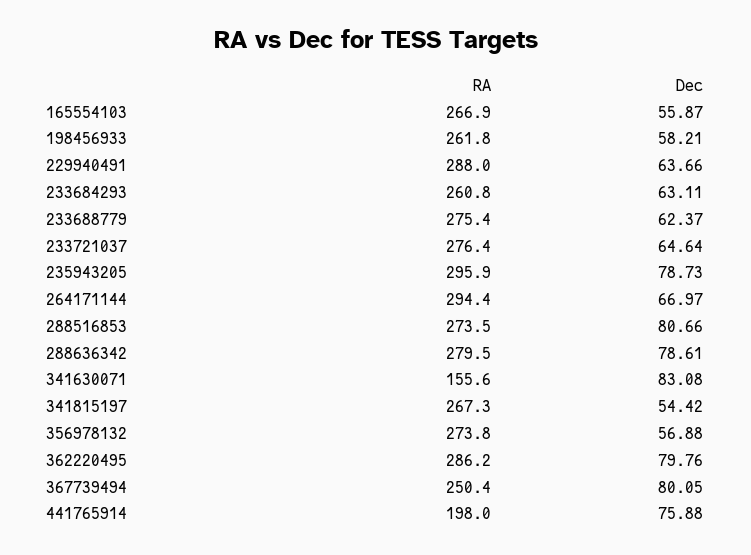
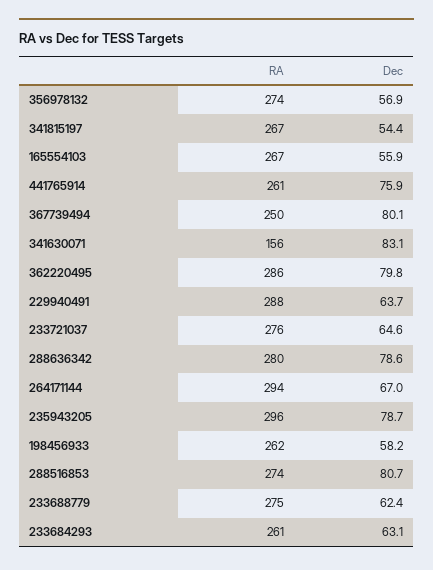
  {
    "RA": {
      "165554103": 266.9,
      "198456933": 261.8,
      "229940491": 288,
      "233684293": 260.8,
      "233688779": 275.4,
      "233721037": 276.4,
      "235943205": 295.9,
      "264171144": 294.4,
      "288516853": 273.5,
      "288636342": 279.5,
      "341630071": 155.6,
      "341815197": 267.3,
      "356978132": 273.8,
      "362220495": 286.2,
      "367739494": 250.4,
-     "441765914": 198
+     "441765914": 261
    },
    "Dec": {
      "165554103": 55.87,
      "198456933": 58.21,
      "229940491": 63.66,
      "233684293": 63.11,
      "233688779": 62.37,
      "233721037": 64.64,
      "235943205": 78.73,
      "264171144": 66.97,
      "288516853": 80.66,
      "288636342": 78.61,
      "341630071": 83.08,
      "341815197": 54.42,
      "356978132": 56.88,
      "362220495": 79.76,
      "367739494": 80.05,
      "441765914": 75.88
    }
  }

